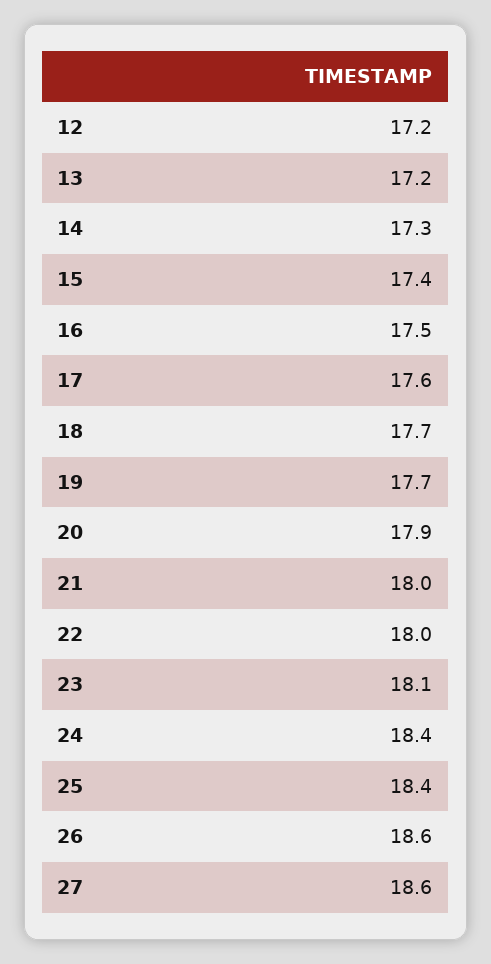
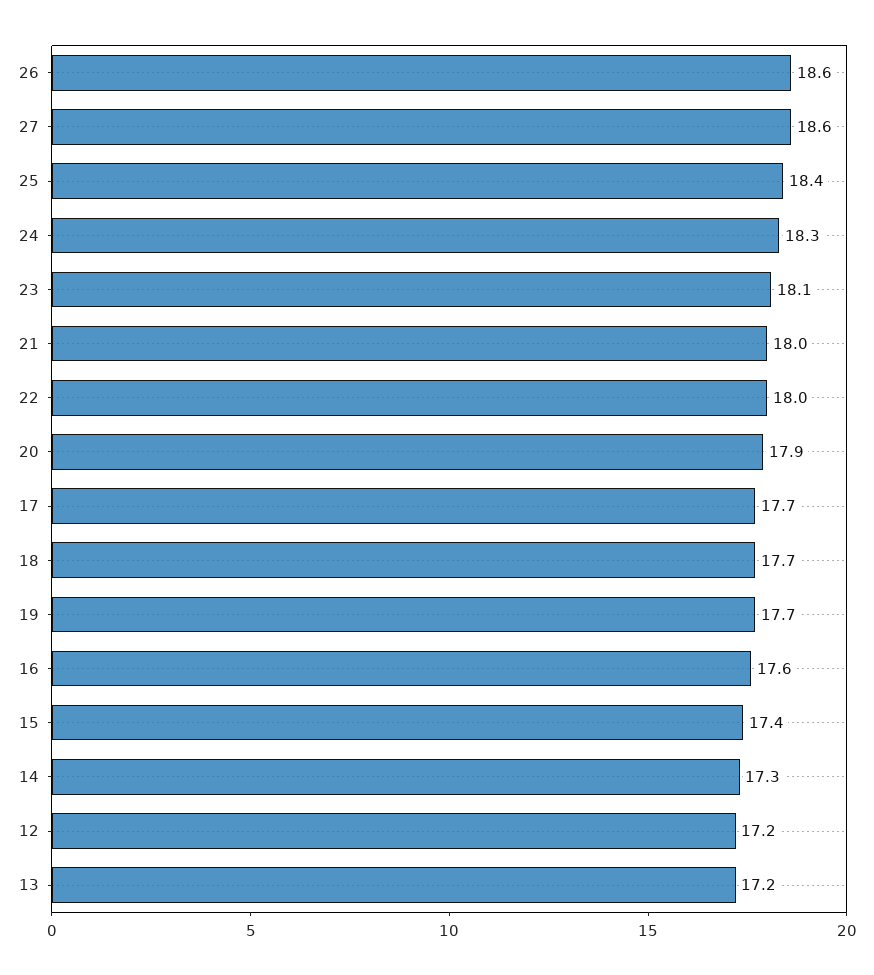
  {
    "12": 17.2,
    "13": 17.2,
    "14": 17.3,
    "15": 17.4,
-   "16": 17.5,
+   "16": 17.6,
-   "17": 17.6,
+   "17": 17.7,
    "18": 17.7,
    "19": 17.7,
    "20": 17.9,
    "21": 18,
    "22": 18,
    "23": 18.1,
-   "24": 18.4,
+   "24": 18.3,
    "25": 18.4,
    "26": 18.6,
    "27": 18.6
  }

